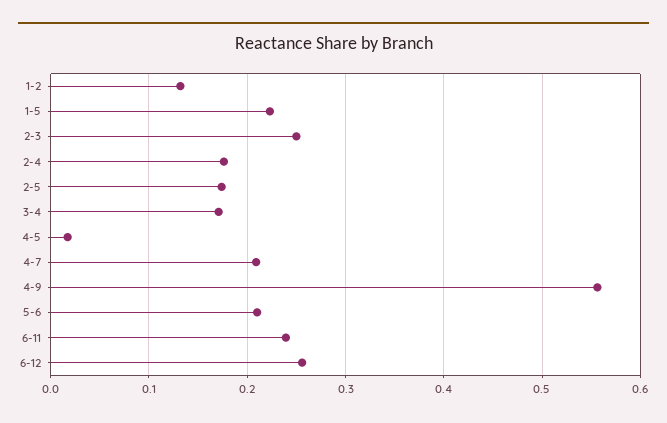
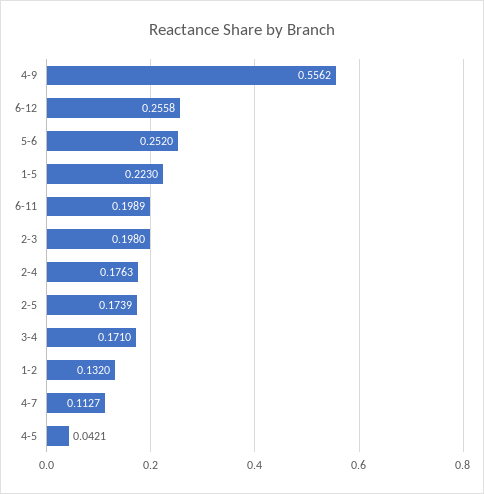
  {
    "1-2": 0.132,
    "1-5": 0.223,
-   "2-3": 0.25,
+   "2-3": 0.198,
    "2-4": 0.1763,
    "2-5": 0.1739,
    "3-4": 0.171,
-   "4-5": 0.02,
+   "4-5": 0.0421,
-   "4-7": 0.21,
+   "4-7": 0.1127,
    "4-9": 0.5562,
-   "5-6": 0.21,
+   "5-6": 0.252,
-   "6-11": 0.24,
+   "6-11": 0.1989,
    "6-12": 0.2558
  }

